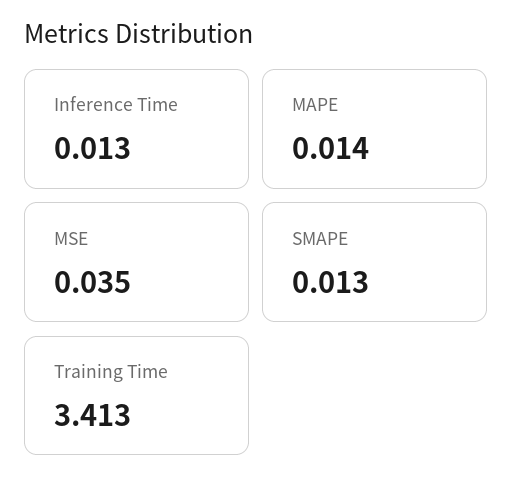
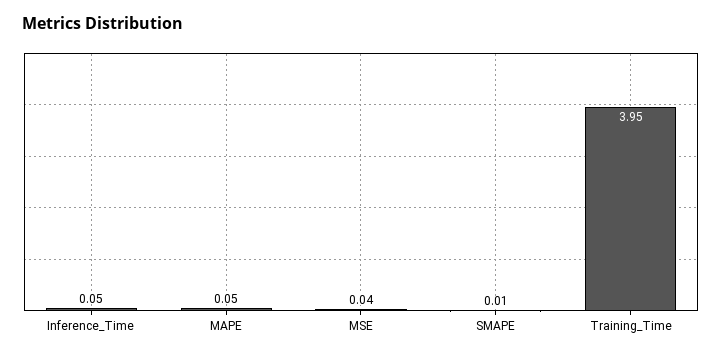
  {
-   "Inference Time": 0.013,
+   "Inference Time": 0.05,
-   "MAPE": 0.014,
+   "MAPE": 0.05,
    "MSE": 0.035,
    "SMAPE": 0.013,
-   "Training Time": 3.413
+   "Training Time": 3.95
  }

